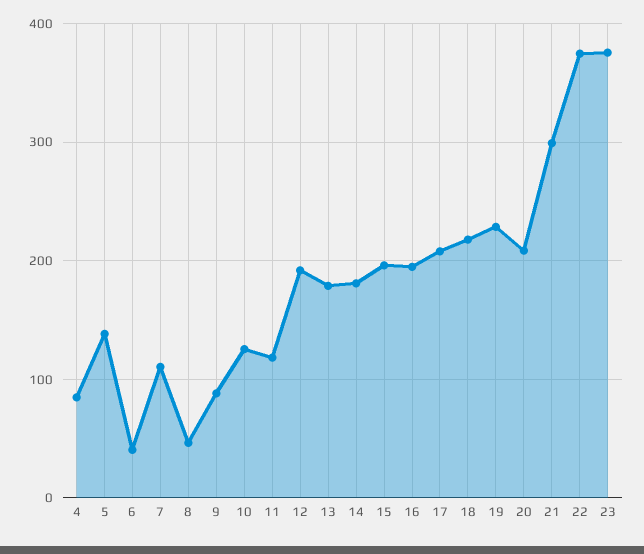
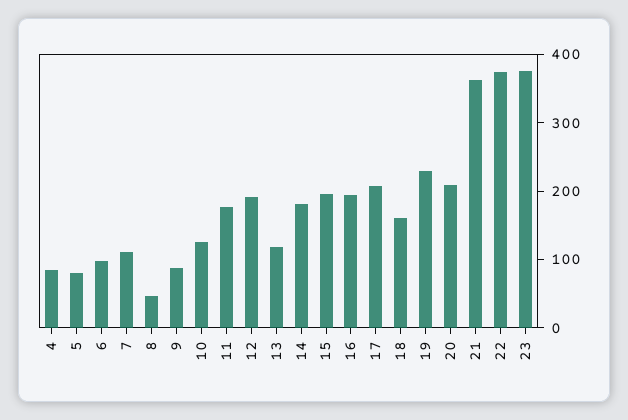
  {
    "4": 80,
-   "5": 140,
+   "5": 80,
-   "6": 40,
+   "6": 100,
    "7": 110,
    "8": 50,
    "9": 90,
    "10": 130,
-   "11": 120,
+   "11": 180,
    "12": 190,
-   "13": 180,
+   "13": 120,
    "14": 180,
    "15": 200,
    "16": 190,
    "17": 210,
-   "18": 220,
+   "18": 160,
    "19": 230,
    "20": 210,
-   "21": 300,
+   "21": 360,
    "22": 370,
    "23": 380
  }

